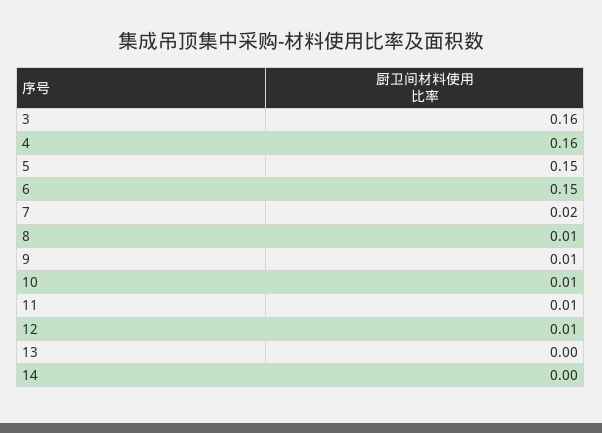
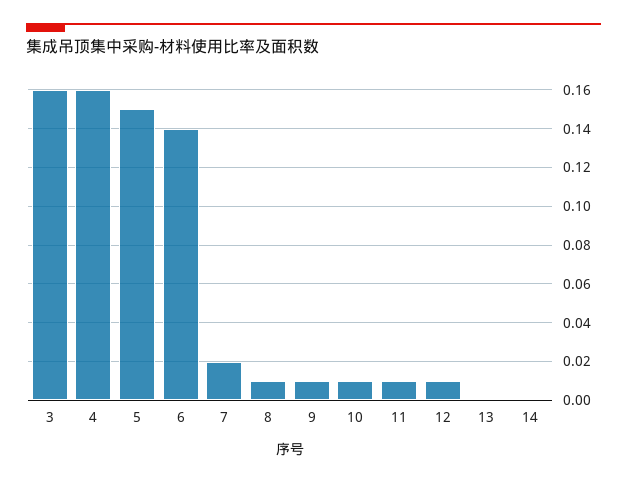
  {
    "3": 0.16,
    "4": 0.16,
    "5": 0.15,
-   "6": 0.15,
+   "6": 0.14,
    "7": 0.02,
    "8": 0.01,
    "9": 0.01,
    "10": 0.01,
    "11": 0.01,
    "12": 0.01,
    "13": 0,
    "14": 0
  }

